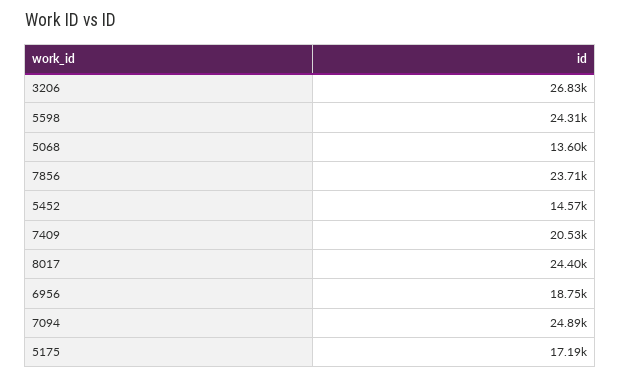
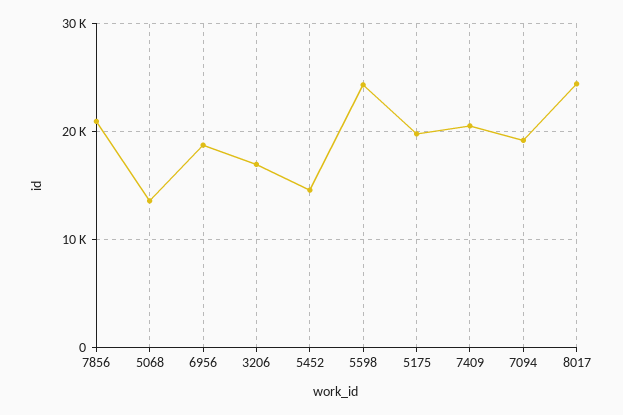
  {
-   "3206": 26830,
+   "3206": 17000,
    "5598": 24310,
    "5068": 13600,
-   "7856": 23710,
+   "7856": 21000,
    "5452": 14570,
    "7409": 20530,
    "8017": 24400,
    "6956": 18750,
-   "7094": 24890,
+   "7094": 19000,
-   "5175": 17190
+   "5175": 20000
  }

